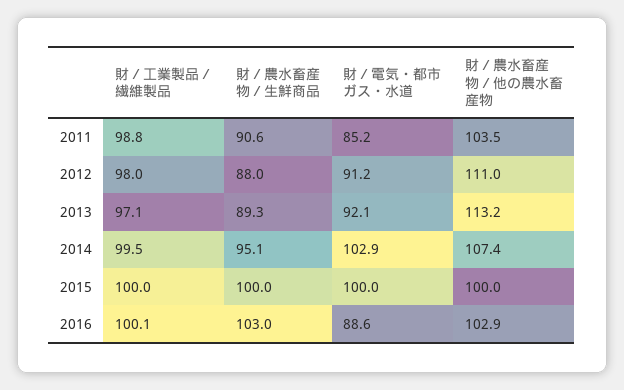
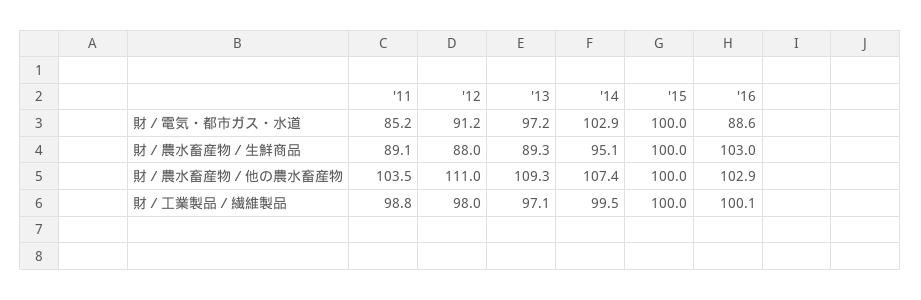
  {
    "財／工業製品／繊維製品": {
      "2011": 98.8,
      "2012": 98,
      "2013": 97.1,
      "2014": 99.5,
      "2015": 100,
      "2016": 100.1
    },
    "財／農水畜産物／生鮮商品": {
-     "2011": 90.6,
+     "2011": 89.1,
      "2012": 88,
      "2013": 89.3,
      "2014": 95.1,
      "2015": 100,
      "2016": 103
    },
    "財／電気・都市ガス・水道": {
      "2011": 85.2,
      "2012": 91.2,
-     "2013": 92.1,
+     "2013": 97.2,
      "2014": 102.9,
      "2015": 100,
      "2016": 88.6
    },
    "財／農水畜産物／他の農水畜産物": {
      "2011": 103.5,
      "2012": 111,
-     "2013": 113.2,
+     "2013": 109.3,
      "2014": 107.4,
      "2015": 100,
      "2016": 102.9
    }
  }

